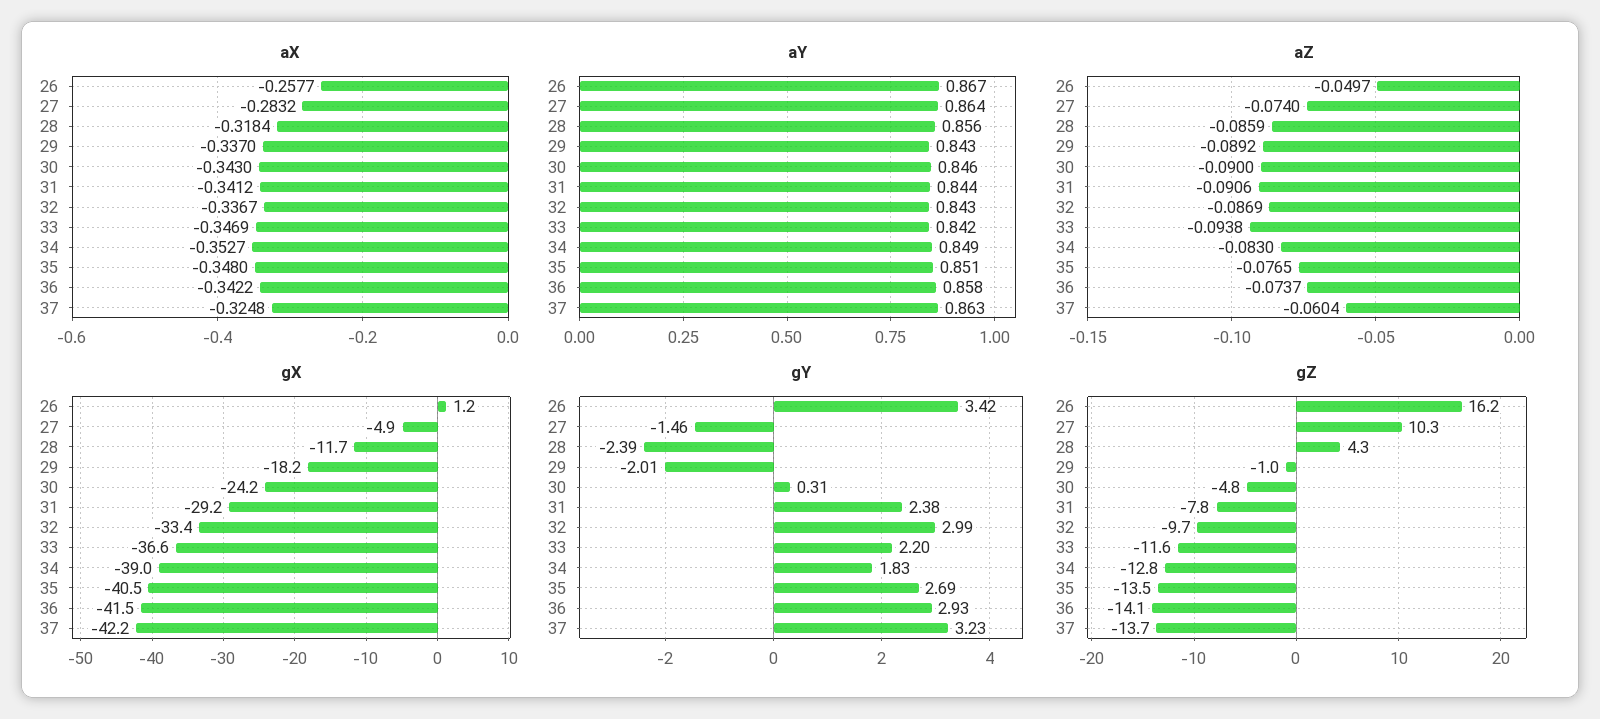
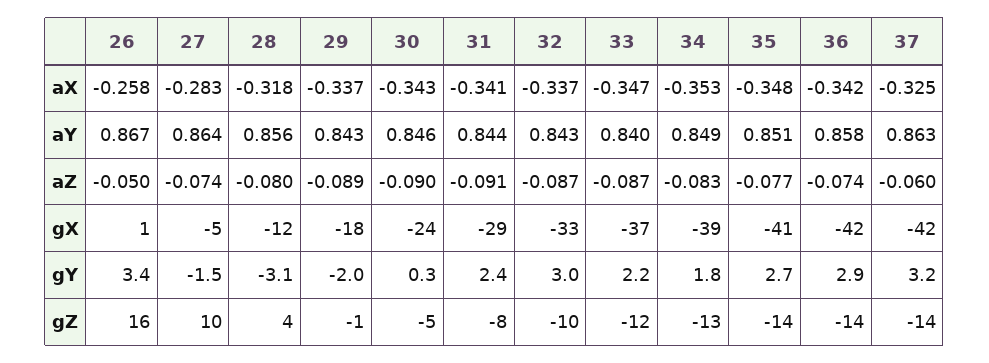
  {
    "aX": {
      "26": -0.2577,
      "27": -0.2832,
      "28": -0.3184,
      "29": -0.337,
      "30": -0.343,
      "31": -0.3412,
      "32": -0.3367,
      "33": -0.3469,
      "34": -0.3527,
      "35": -0.348,
      "36": -0.3422,
      "37": -0.3248
    },
    "aY": {
      "26": 0.867,
      "27": 0.864,
      "28": 0.856,
      "29": 0.843,
      "30": 0.846,
      "31": 0.844,
      "32": 0.843,
-     "33": 0.842,
+     "33": 0.84,
      "34": 0.849,
      "35": 0.851,
      "36": 0.858,
      "37": 0.863
    },
    "aZ": {
      "26": -0.0497,
      "27": -0.074,
-     "28": -0.0859,
+     "28": -0.08,
      "29": -0.0892,
      "30": -0.09,
      "31": -0.0906,
      "32": -0.0869,
-     "33": -0.0938,
+     "33": -0.087,
      "34": -0.083,
      "35": -0.0765,
      "36": -0.0737,
      "37": -0.0604
    },
    "gX": {
      "26": 1.2,
      "27": -4.9,
      "28": -11.7,
      "29": -18.2,
      "30": -24.2,
      "31": -29.2,
      "32": -33.4,
      "33": -36.6,
      "34": -39,
      "35": -40.5,
      "36": -41.5,
      "37": -42.2
    },
    "gY": {
      "26": 3.42,
      "27": -1.46,
-     "28": -2.39,
+     "28": -3.1,
      "29": -2.01,
      "30": 0.31,
      "31": 2.38,
      "32": 2.99,
      "33": 2.2,
      "34": 1.83,
      "35": 2.69,
      "36": 2.93,
      "37": 3.23
    },
    "gZ": {
      "26": 16.2,
      "27": 10.3,
      "28": 4.3,
      "29": -1,
      "30": -4.8,
      "31": -7.8,
      "32": -9.7,
      "33": -11.6,
      "34": -12.8,
      "35": -13.5,
      "36": -14.1,
      "37": -13.7
    }
  }

